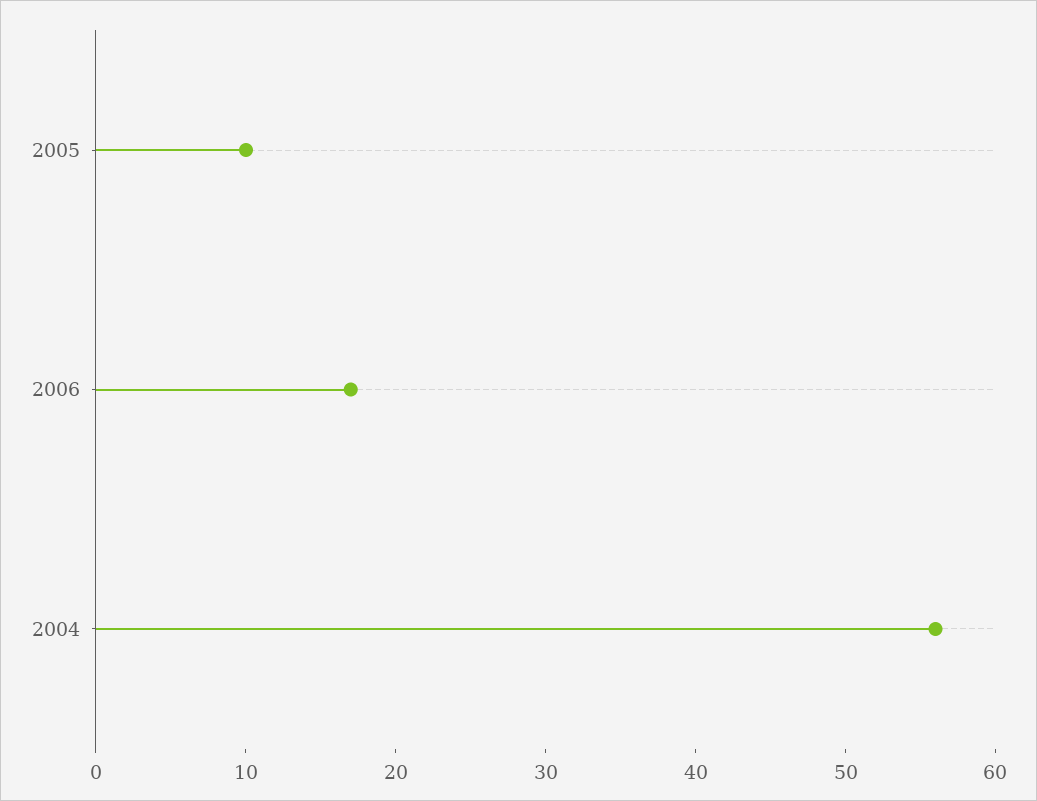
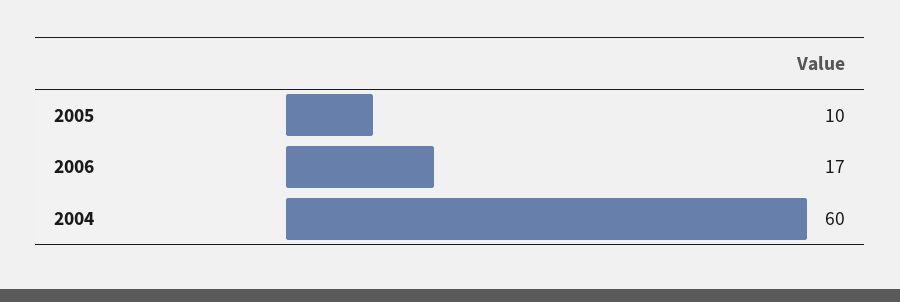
  {
    "2005": 10,
    "2006": 17,
-   "2004": 56
+   "2004": 60
  }

